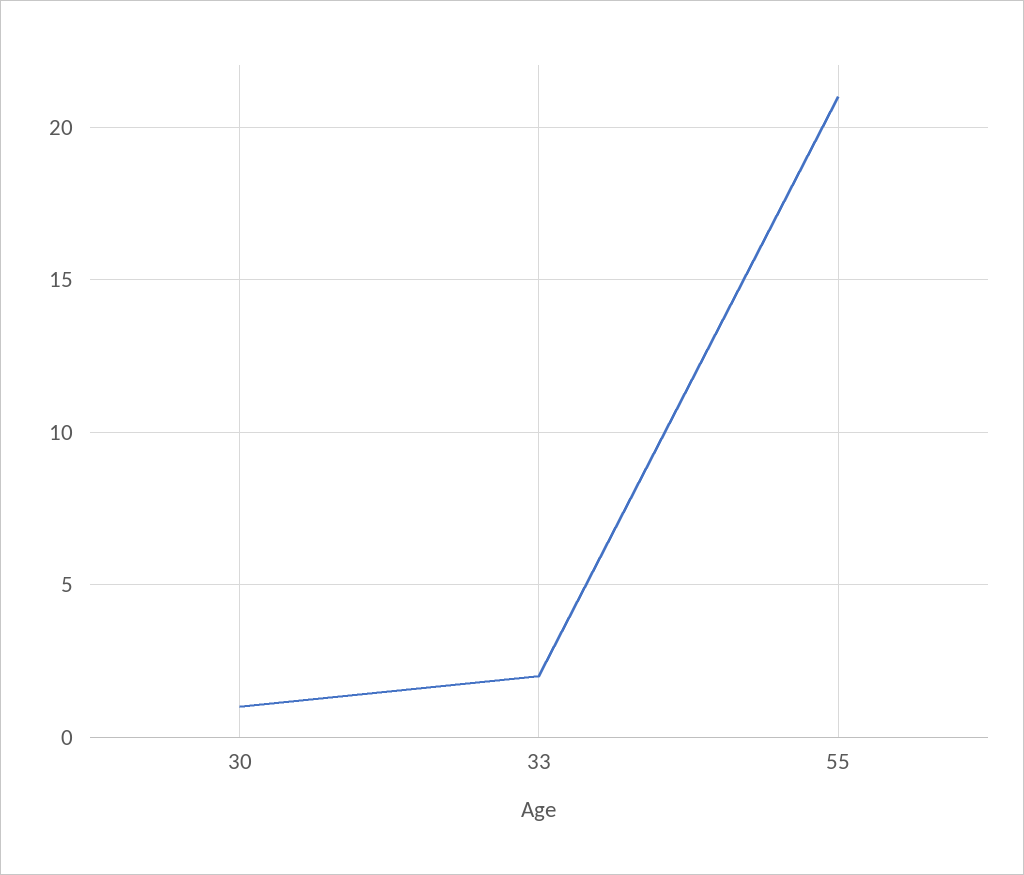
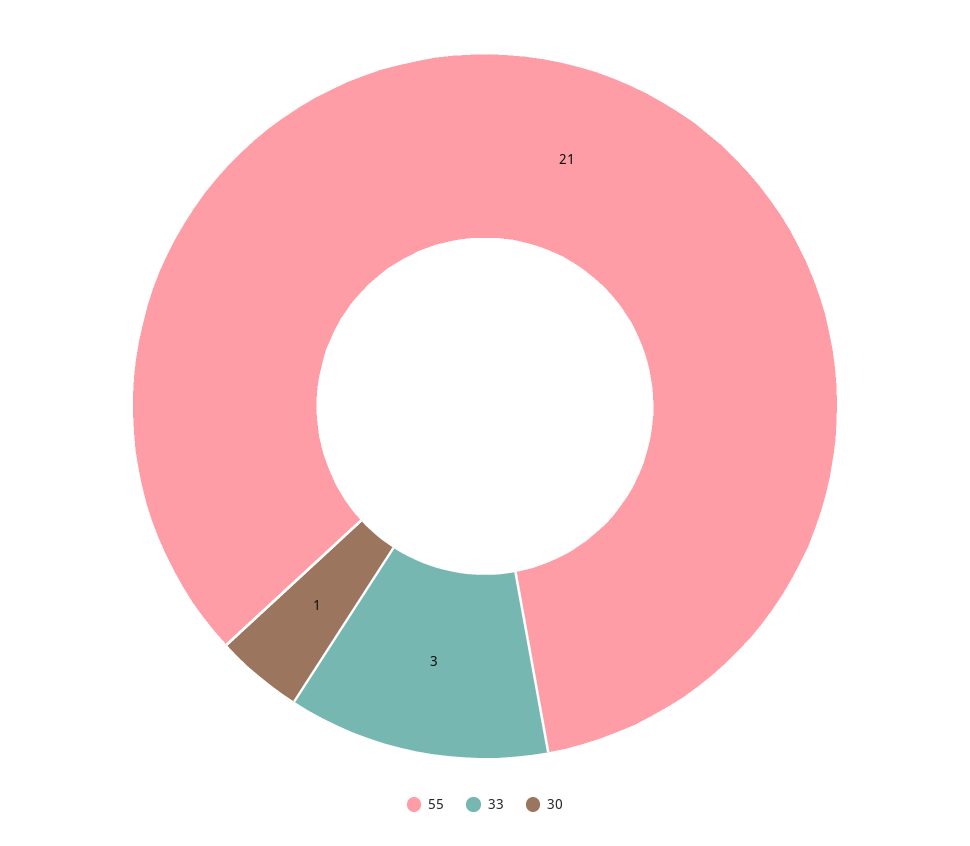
  {
    "30": 1,
-   "33": 2,
+   "33": 3,
    "55": 21
  }

